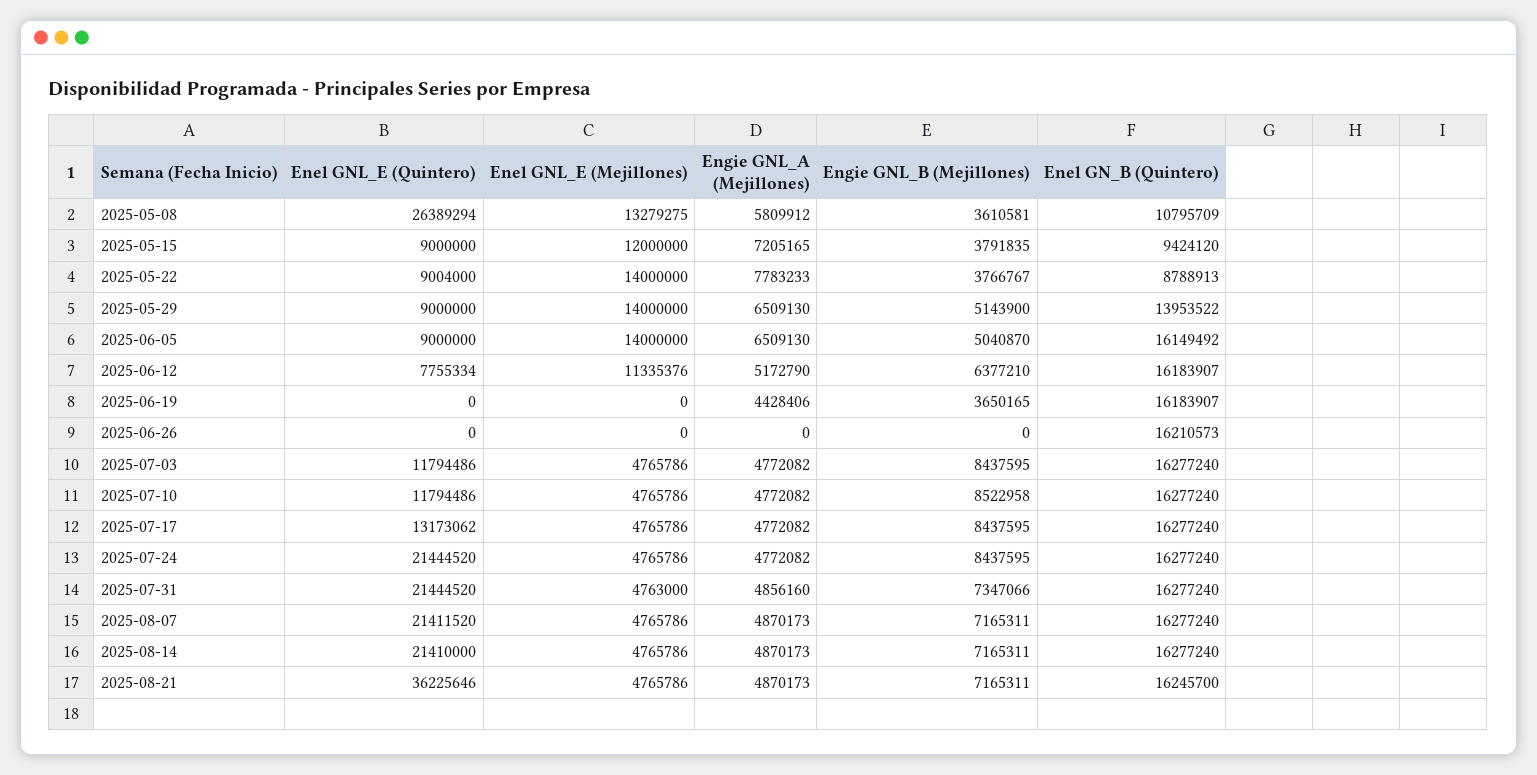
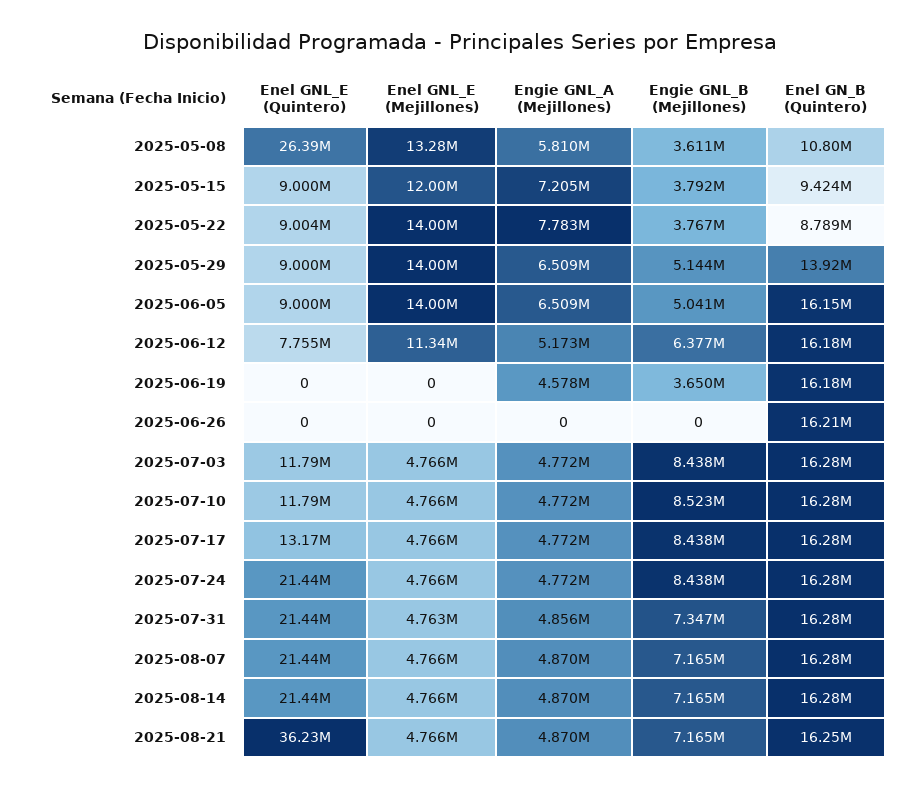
  {
    "Enel GNL_E (Quintero)": {
      "2025-05-08": 26389294,
      "2025-05-15": 9000000,
      "2025-05-22": 9004000,
      "2025-05-29": 9000000,
      "2025-06-05": 9000000,
      "2025-06-12": 7755334,
      "2025-06-19": 0,
      "2025-06-26": 0,
      "2025-07-03": 11794486,
      "2025-07-10": 11794486,
      "2025-07-17": 13173062,
      "2025-07-24": 21444520,
      "2025-07-31": 21444520,
-     "2025-08-07": 21411520,
+     "2025-08-07": 21440000,
-     "2025-08-14": 21410000,
+     "2025-08-14": 21440000,
      "2025-08-21": 36225646
    },
    "Enel GNL_E (Mejillones)": {
      "2025-05-08": 13279275,
      "2025-05-15": 12000000,
      "2025-05-22": 14000000,
      "2025-05-29": 14000000,
      "2025-06-05": 14000000,
      "2025-06-12": 11335376,
      "2025-06-19": 0,
      "2025-06-26": 0,
      "2025-07-03": 4765786,
      "2025-07-10": 4765786,
      "2025-07-17": 4765786,
      "2025-07-24": 4765786,
      "2025-07-31": 4763000,
      "2025-08-07": 4765786,
      "2025-08-14": 4765786,
      "2025-08-21": 4765786
    },
    "Engie GNL_A (Mejillones)": {
      "2025-05-08": 5809912,
      "2025-05-15": 7205165,
      "2025-05-22": 7783233,
      "2025-05-29": 6509130,
      "2025-06-05": 6509130,
      "2025-06-12": 5172790,
-     "2025-06-19": 4428406,
+     "2025-06-19": 4578000,
      "2025-06-26": 0,
      "2025-07-03": 4772082,
      "2025-07-10": 4772082,
      "2025-07-17": 4772082,
      "2025-07-24": 4772082,
      "2025-07-31": 4856160,
      "2025-08-07": 4870173,
      "2025-08-14": 4870173,
      "2025-08-21": 4870173
    },
    "Engie GNL_B (Mejillones)": {
      "2025-05-08": 3610581,
      "2025-05-15": 3791835,
      "2025-05-22": 3766767,
      "2025-05-29": 5143900,
      "2025-06-05": 5040870,
      "2025-06-12": 6377210,
      "2025-06-19": 3650165,
      "2025-06-26": 0,
      "2025-07-03": 8437595,
      "2025-07-10": 8522958,
      "2025-07-17": 8437595,
      "2025-07-24": 8437595,
      "2025-07-31": 7347066,
      "2025-08-07": 7165311,
      "2025-08-14": 7165311,
      "2025-08-21": 7165311
    },
    "Enel GN_B (Quintero)": {
      "2025-05-08": 10795709,
      "2025-05-15": 9424120,
      "2025-05-22": 8788913,
-     "2025-05-29": 13953522,
+     "2025-05-29": 13920000,
      "2025-06-05": 16149492,
      "2025-06-12": 16183907,
      "2025-06-19": 16183907,
      "2025-06-26": 16210573,
      "2025-07-03": 16277240,
      "2025-07-10": 16277240,
      "2025-07-17": 16277240,
      "2025-07-24": 16277240,
      "2025-07-31": 16277240,
      "2025-08-07": 16277240,
      "2025-08-14": 16277240,
      "2025-08-21": 16245700
    }
  }

